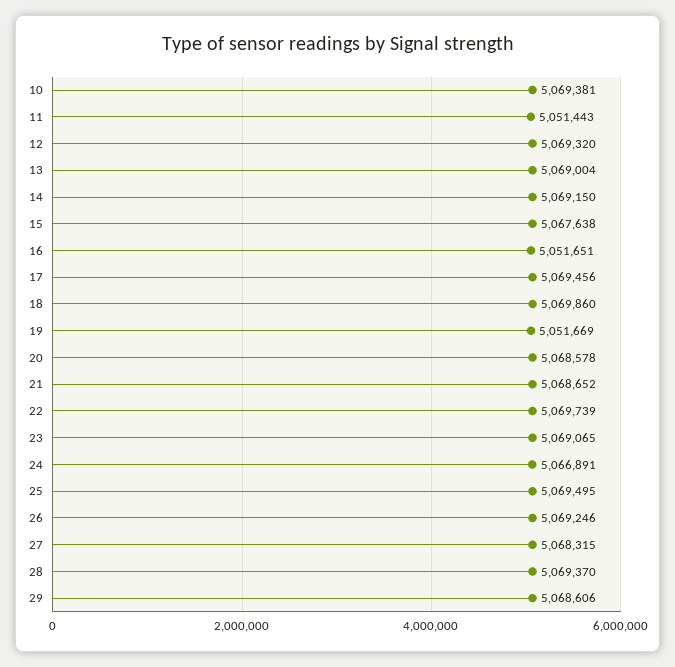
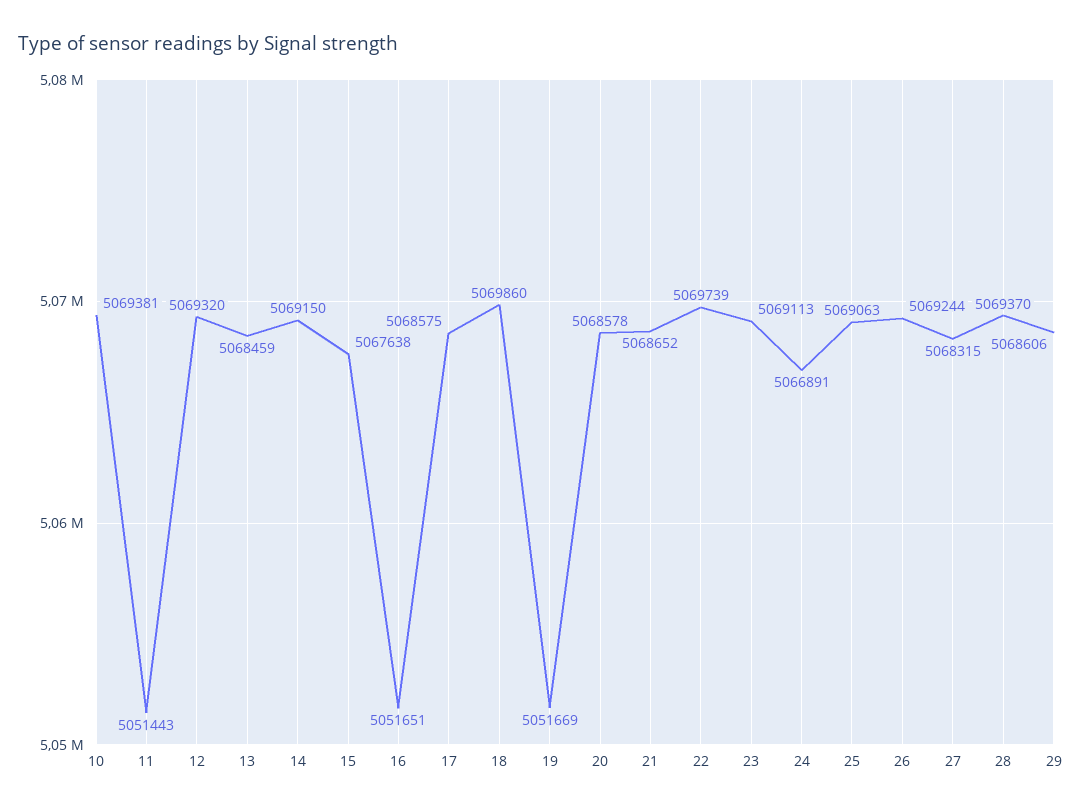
  {
    "10": 5069381,
    "11": 5051443,
    "12": 5069320,
-   "13": 5069004,
+   "13": 5068459,
    "14": 5069150,
    "15": 5067638,
    "16": 5051651,
-   "17": 5069456,
+   "17": 5068575,
    "18": 5069860,
    "19": 5051669,
    "20": 5068578,
    "21": 5068652,
    "22": 5069739,
-   "23": 5069065,
+   "23": 5069113,
    "24": 5066891,
-   "25": 5069495,
+   "25": 5069063,
-   "26": 5069246,
+   "26": 5069244,
    "27": 5068315,
    "28": 5069370,
    "29": 5068606
  }

